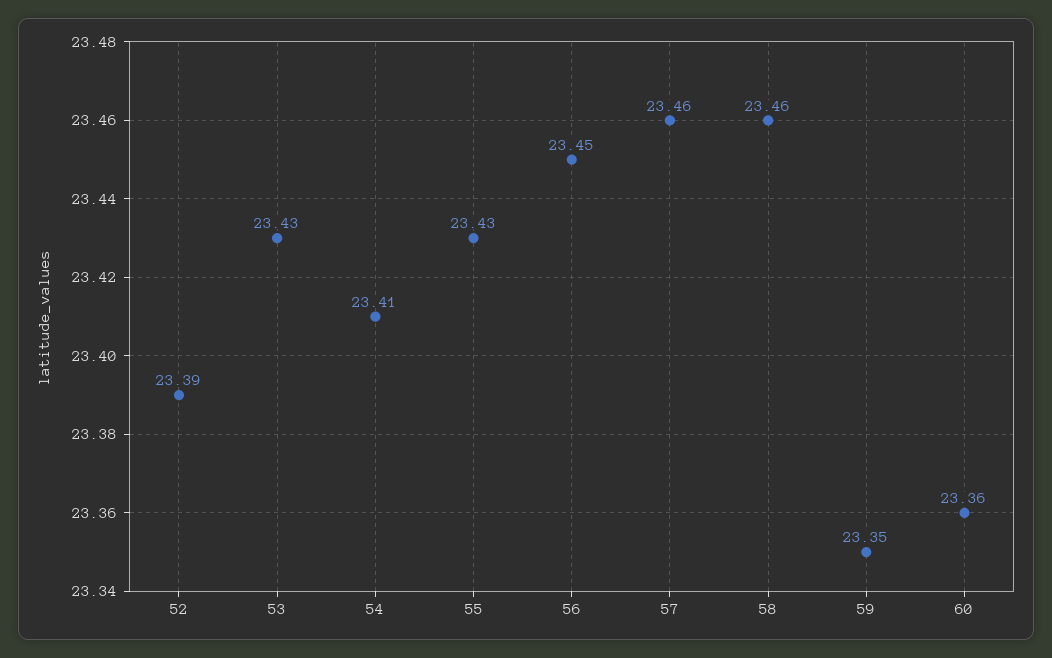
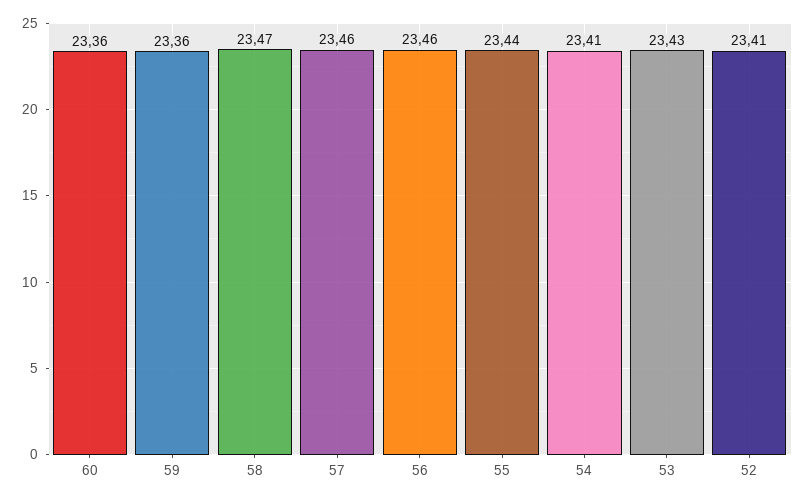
  {
-   "52": 23.39,
+   "52": 23.41,
    "53": 23.43,
    "54": 23.41,
-   "55": 23.43,
+   "55": 23.44,
-   "56": 23.45,
+   "56": 23.46,
    "57": 23.46,
-   "58": 23.46,
+   "58": 23.47,
-   "59": 23.35,
+   "59": 23.36,
    "60": 23.36
  }

